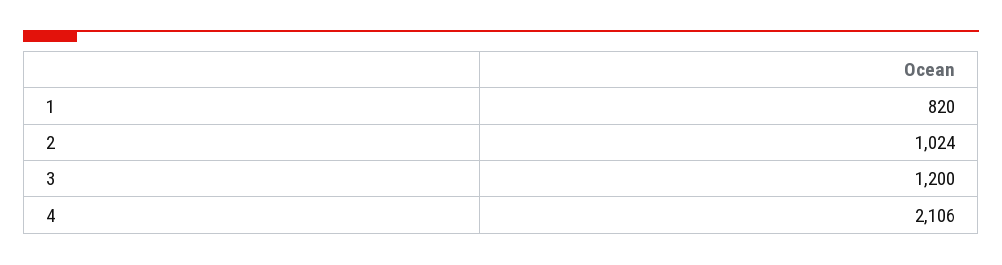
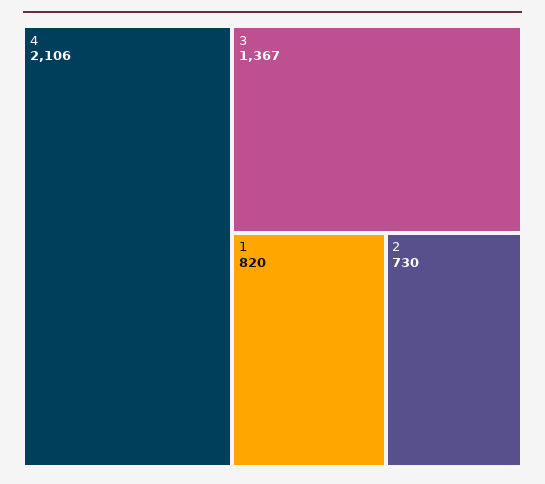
  {
    "1": 820,
-   "2": 1024,
+   "2": 730,
-   "3": 1200,
+   "3": 1367,
    "4": 2106
  }

